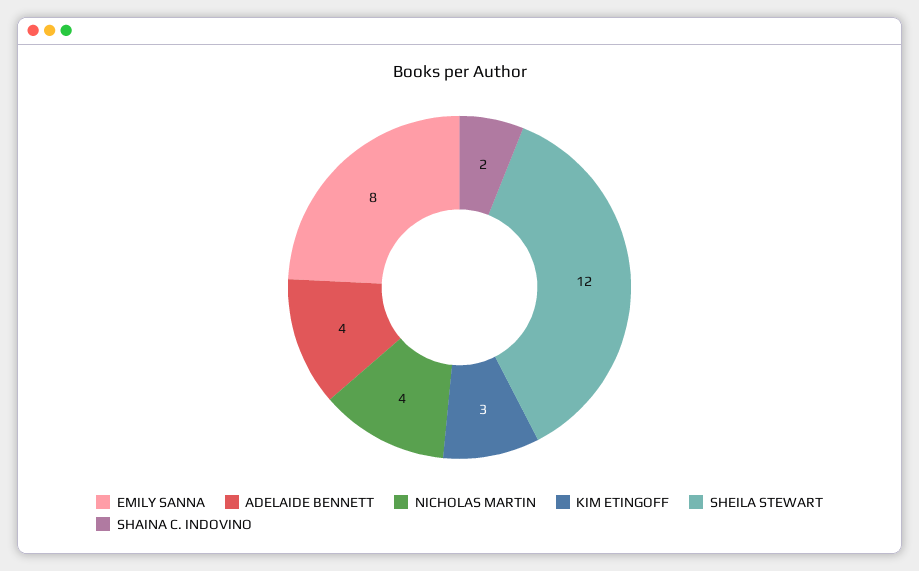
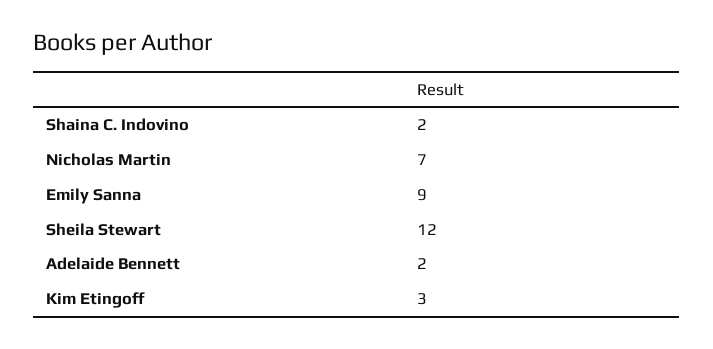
  {
-   "EMILY SANNA": 8,
+   "EMILY SANNA": 9,
-   "ADELAIDE BENNETT": 4,
+   "ADELAIDE BENNETT": 2,
-   "NICHOLAS MARTIN": 4,
+   "NICHOLAS MARTIN": 7,
    "KIM ETINGOFF": 3,
    "SHEILA STEWART": 12,
    "SHAINA C. INDOVINO": 2
  }

